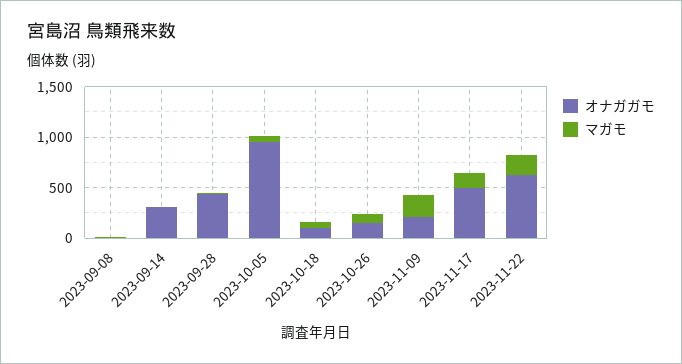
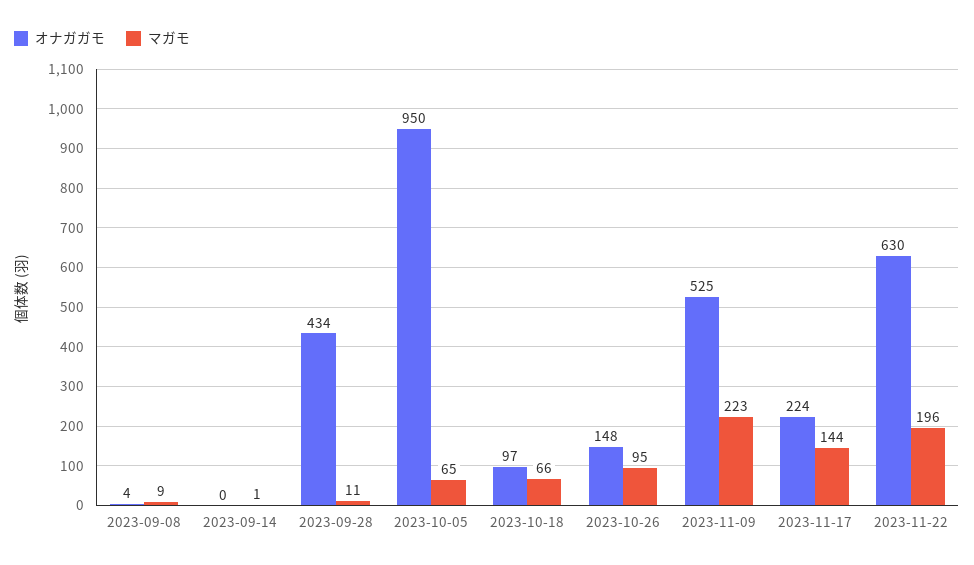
  {
    "オナガガモ": {
      "2023-09-08": 4,
-     "2023-09-14": 300,
+     "2023-09-14": 0,
      "2023-09-28": 434,
      "2023-10-05": 950,
      "2023-10-18": 97,
      "2023-10-26": 148,
-     "2023-11-09": 200,
+     "2023-11-09": 525,
-     "2023-11-17": 500,
+     "2023-11-17": 224,
      "2023-11-22": 630
    },
    "マガモ": {
      "2023-09-08": 9,
      "2023-09-14": 1,
      "2023-09-28": 11,
      "2023-10-05": 65,
      "2023-10-18": 66,
      "2023-10-26": 95,
      "2023-11-09": 223,
      "2023-11-17": 144,
      "2023-11-22": 196
    }
  }

